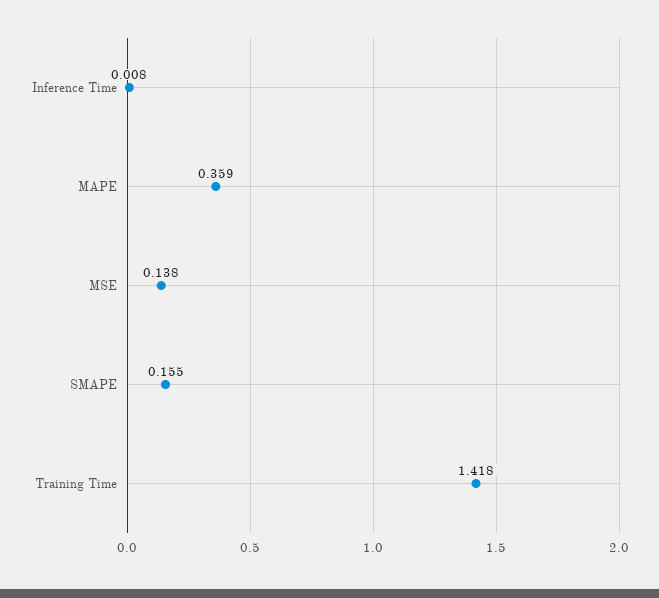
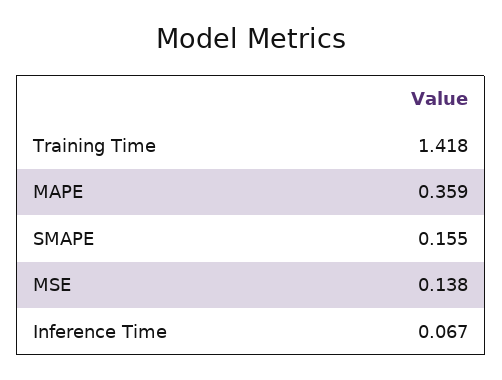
  {
-   "Inference Time": 0.008,
+   "Inference Time": 0.067,
    "MAPE": 0.359,
    "MSE": 0.138,
    "SMAPE": 0.155,
    "Training Time": 1.418
  }

